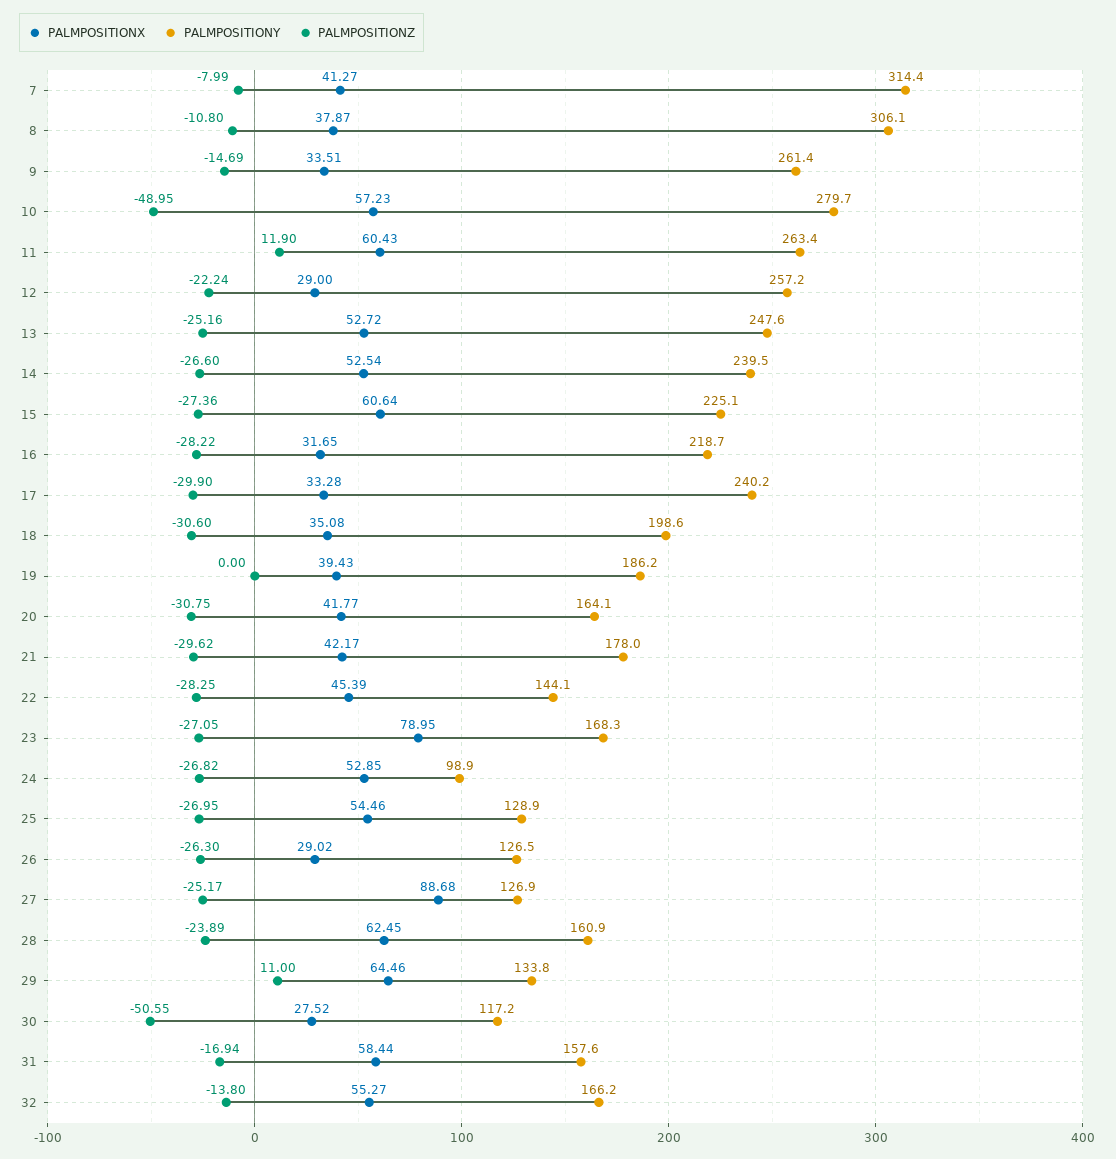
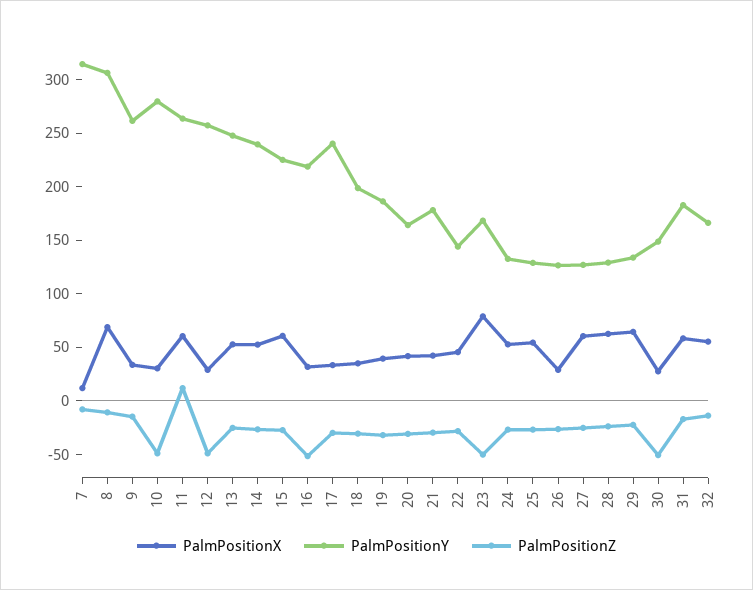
  {
    "PALMPOSITIONX": {
-     "7": 41.27,
+     "7": 10,
-     "8": 37.87,
+     "8": 70,
      "9": 33.51,
-     "10": 57.23,
+     "10": 30,
      "11": 60.43,
      "12": 29,
      "13": 52.72,
      "14": 52.54,
      "15": 60.64,
      "16": 31.65,
      "17": 33.28,
      "18": 35.08,
      "19": 39.43,
      "20": 41.77,
      "21": 42.17,
      "22": 45.39,
      "23": 78.95,
      "24": 52.85,
      "25": 54.46,
      "26": 29.02,
-     "27": 88.68,
+     "27": 60,
      "28": 62.45,
      "29": 64.46,
      "30": 27.52,
      "31": 58.44,
      "32": 55.27
    },
    "PALMPOSITIONY": {
      "7": 314.4,
      "8": 306.1,
      "9": 261.4,
      "10": 279.7,
      "11": 263.4,
      "12": 257.2,
      "13": 247.6,
      "14": 239.5,
      "15": 225.1,
      "16": 218.7,
      "17": 240.2,
      "18": 198.6,
      "19": 186.2,
      "20": 164.1,
      "21": 178,
      "22": 144.1,
      "23": 168.3,
-     "24": 98.9,
+     "24": 130,
      "25": 128.9,
      "26": 126.5,
      "27": 126.9,
-     "28": 160.9,
+     "28": 130,
      "29": 133.8,
-     "30": 117.2,
+     "30": 150,
-     "31": 157.6,
+     "31": 180,
      "32": 166.2
    },
    "PALMPOSITIONZ": {
      "7": -7.99,
      "8": -10.8,
      "9": -14.69,
      "10": -48.95,
      "11": 11.9,
-     "12": -22.24,
+     "12": -50,
      "13": -25.16,
      "14": -26.6,
      "15": -27.36,
-     "16": -28.22,
+     "16": -50,
      "17": -29.9,
      "18": -30.6,
-     "19": 0,
+     "19": -30,
      "20": -30.75,
      "21": -29.62,
      "22": -28.25,
-     "23": -27.05,
+     "23": -50,
      "24": -26.82,
      "25": -26.95,
      "26": -26.3,
      "27": -25.17,
      "28": -23.89,
-     "29": 11,
+     "29": -20,
      "30": -50.55,
      "31": -16.94,
      "32": -13.8
    }
  }

